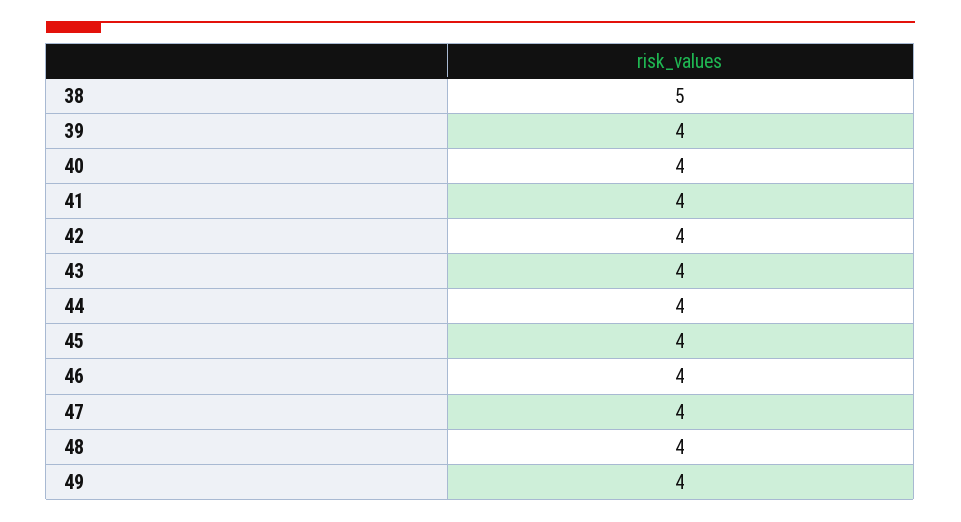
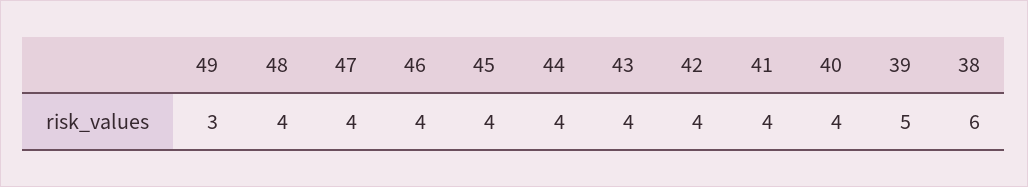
  {
-   "38": 5,
+   "38": 6,
-   "39": 4,
+   "39": 5,
    "40": 4,
    "41": 4,
    "42": 4,
    "43": 4,
    "44": 4,
    "45": 4,
    "46": 4,
    "47": 4,
    "48": 4,
-   "49": 4
+   "49": 3
  }

